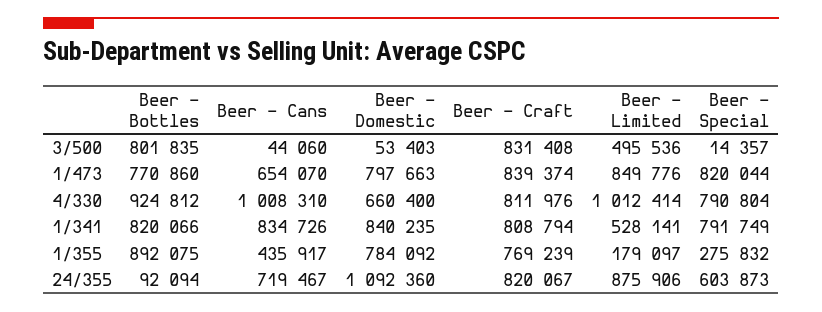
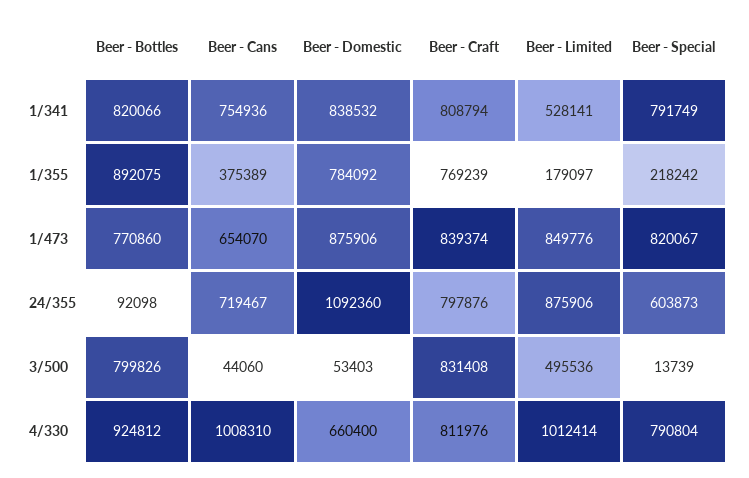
  {
    "Beer - Bottles": {
-     "3/500": 801835,
+     "3/500": 799826,
      "1/473": 770860,
      "4/330": 924812,
      "1/341": 820066,
      "1/355": 892075,
-     "24/355": 92094
+     "24/355": 92098
    },
    "Beer - Cans": {
      "3/500": 44060,
      "1/473": 654070,
      "4/330": 1008310,
-     "1/341": 834726,
+     "1/341": 754936,
-     "1/355": 435917,
+     "1/355": 375389,
      "24/355": 719467
    },
    "Beer - Domestic": {
      "3/500": 53403,
-     "1/473": 797663,
+     "1/473": 875906,
      "4/330": 660400,
-     "1/341": 840235,
+     "1/341": 838532,
      "1/355": 784092,
      "24/355": 1092360
    },
    "Beer - Craft": {
      "3/500": 831408,
      "1/473": 839374,
      "4/330": 811976,
      "1/341": 808794,
      "1/355": 769239,
-     "24/355": 820067
+     "24/355": 797876
    },
    "Beer - Limited": {
      "3/500": 495536,
      "1/473": 849776,
      "4/330": 1012414,
      "1/341": 528141,
      "1/355": 179097,
      "24/355": 875906
    },
    "Beer - Special": {
-     "3/500": 14357,
+     "3/500": 13739,
-     "1/473": 820044,
+     "1/473": 820067,
      "4/330": 790804,
      "1/341": 791749,
-     "1/355": 275832,
+     "1/355": 218242,
      "24/355": 603873
    }
  }

